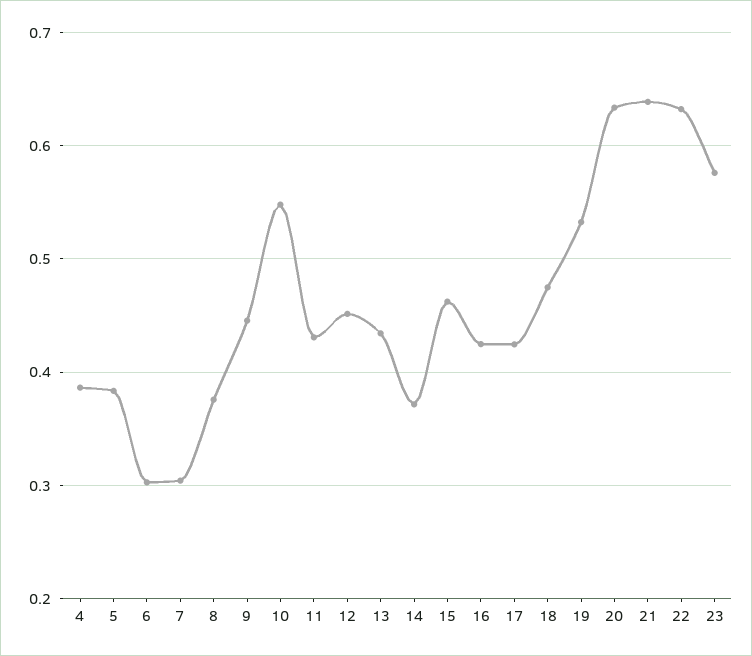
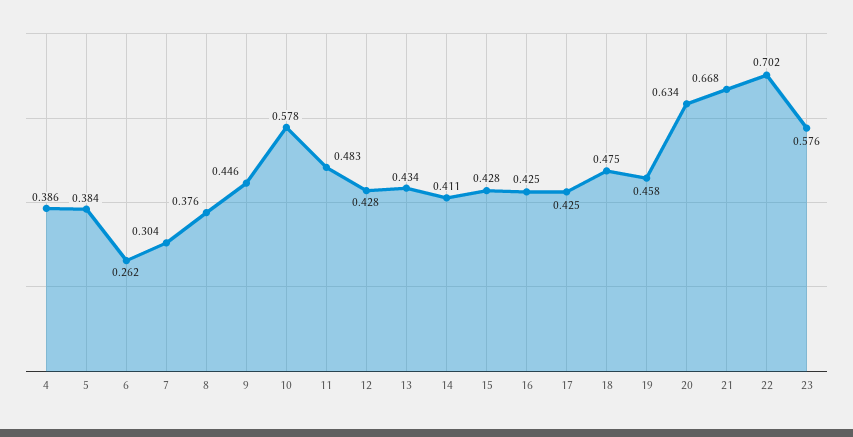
  {
    "4": 0.386,
    "5": 0.384,
-   "6": 0.3,
+   "6": 0.262,
    "7": 0.304,
    "8": 0.376,
    "9": 0.446,
-   "10": 0.55,
+   "10": 0.578,
-   "11": 0.43,
+   "11": 0.483,
-   "12": 0.45,
+   "12": 0.428,
    "13": 0.434,
-   "14": 0.37,
+   "14": 0.411,
-   "15": 0.46,
+   "15": 0.428,
    "16": 0.425,
    "17": 0.425,
    "18": 0.475,
-   "19": 0.53,
+   "19": 0.458,
    "20": 0.634,
-   "21": 0.64,
+   "21": 0.668,
-   "22": 0.63,
+   "22": 0.702,
    "23": 0.576
  }

